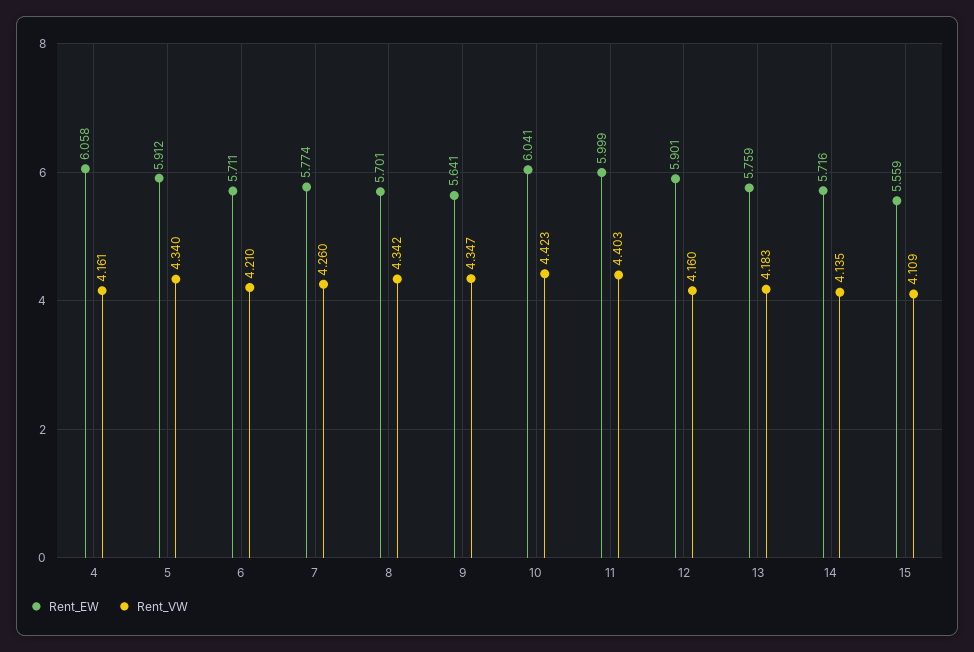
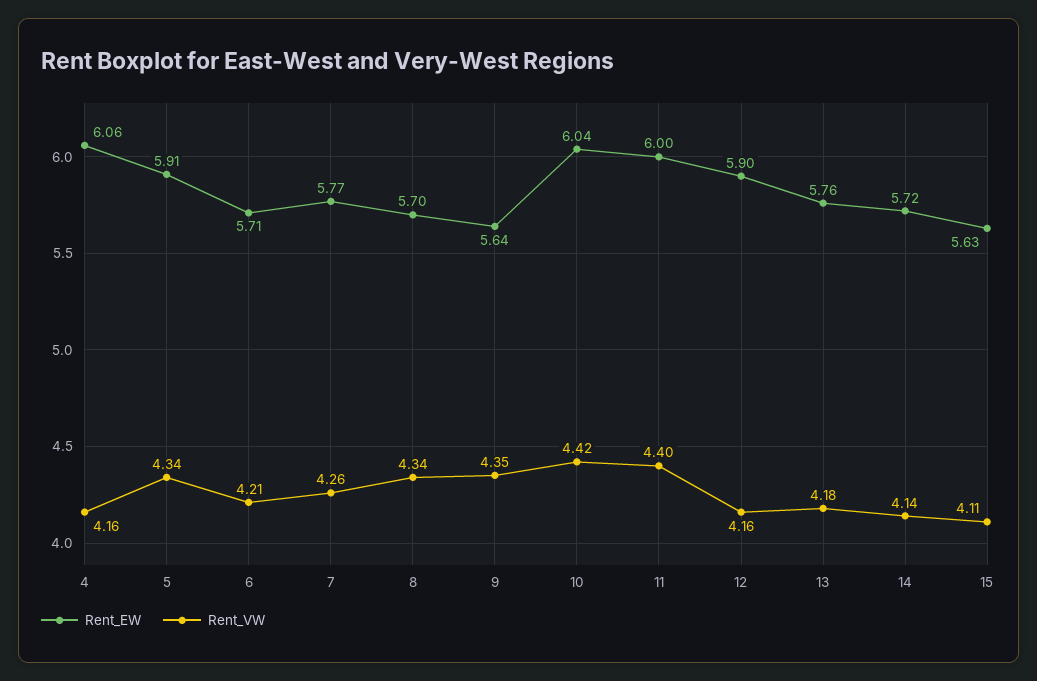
  {
    "Rent_EW": {
      "4": 6.058,
      "5": 5.912,
      "6": 5.711,
      "7": 5.774,
      "8": 5.701,
      "9": 5.641,
      "10": 6.041,
      "11": 5.999,
      "12": 5.901,
      "13": 5.759,
      "14": 5.716,
-     "15": 5.559
+     "15": 5.63
    },
    "Rent_VW": {
      "4": 4.161,
      "5": 4.34,
      "6": 4.21,
      "7": 4.26,
      "8": 4.342,
      "9": 4.347,
      "10": 4.423,
      "11": 4.403,
      "12": 4.16,
      "13": 4.183,
      "14": 4.135,
      "15": 4.109
    }
  }

